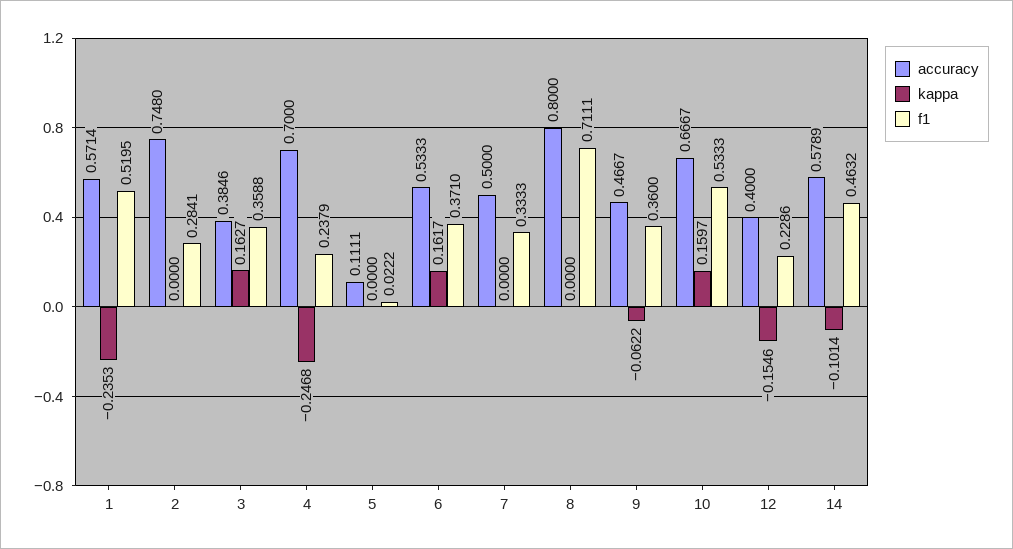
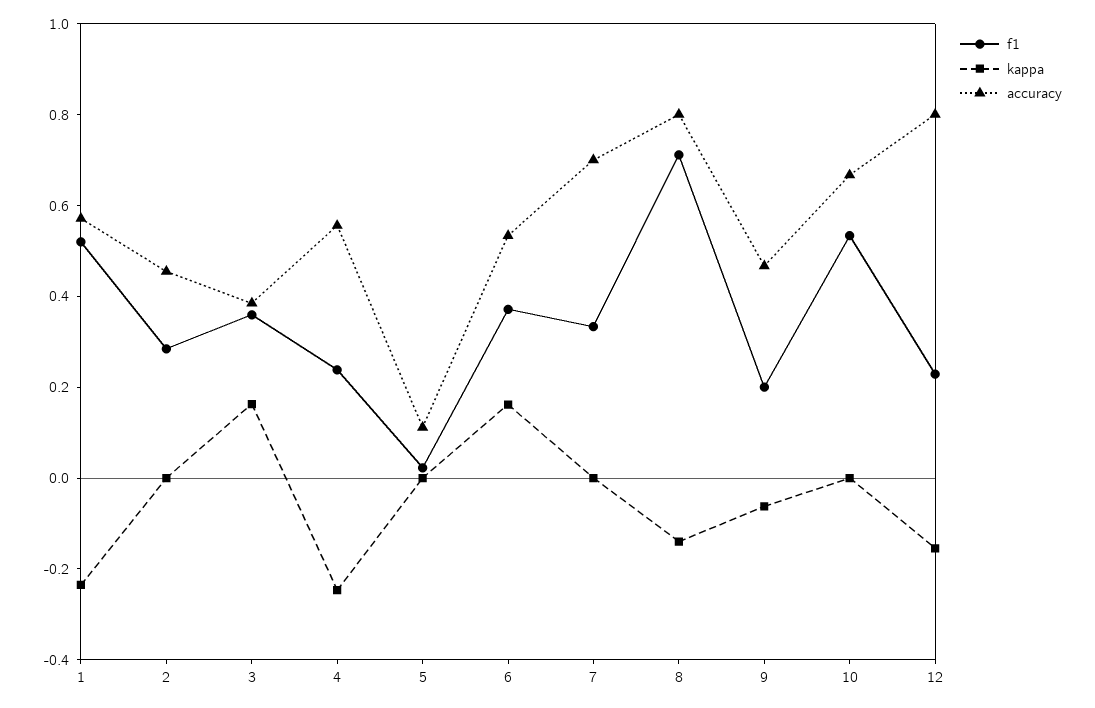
  {
    "accuracy": {
      "1": 0.5714,
-     "2": 0.748,
+     "2": 0.45,
      "3": 0.3846,
-     "4": 0.7,
+     "4": 0.55,
      "5": 0.1111,
      "6": 0.5333,
-     "7": 0.5,
+     "7": 0.7,
      "8": 0.8,
      "9": 0.4667,
      "10": 0.6667,
-     "12": 0.4,
+     "12": 0.8
-     "14": 0.5789
    },
    "kappa": {
      "1": -0.2353,
      "2": 0,
      "3": 0.1627,
      "4": -0.2468,
      "5": 0,
      "6": 0.1617,
      "7": 0,
-     "8": 0,
+     "8": -0.15,
      "9": -0.0622,
-     "10": 0.1597,
+     "10": 0,
-     "12": -0.1546,
+     "12": -0.1546
-     "14": -0.1014
    },
    "f1": {
      "1": 0.5195,
      "2": 0.2841,
      "3": 0.3588,
      "4": 0.2379,
      "5": 0.0222,
      "6": 0.371,
      "7": 0.3333,
      "8": 0.7111,
-     "9": 0.36,
+     "9": 0.2,
      "10": 0.5333,
-     "12": 0.2286,
+     "12": 0.2286
-     "14": 0.4632
    }
  }

